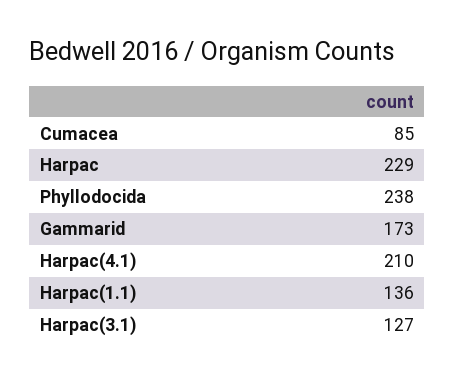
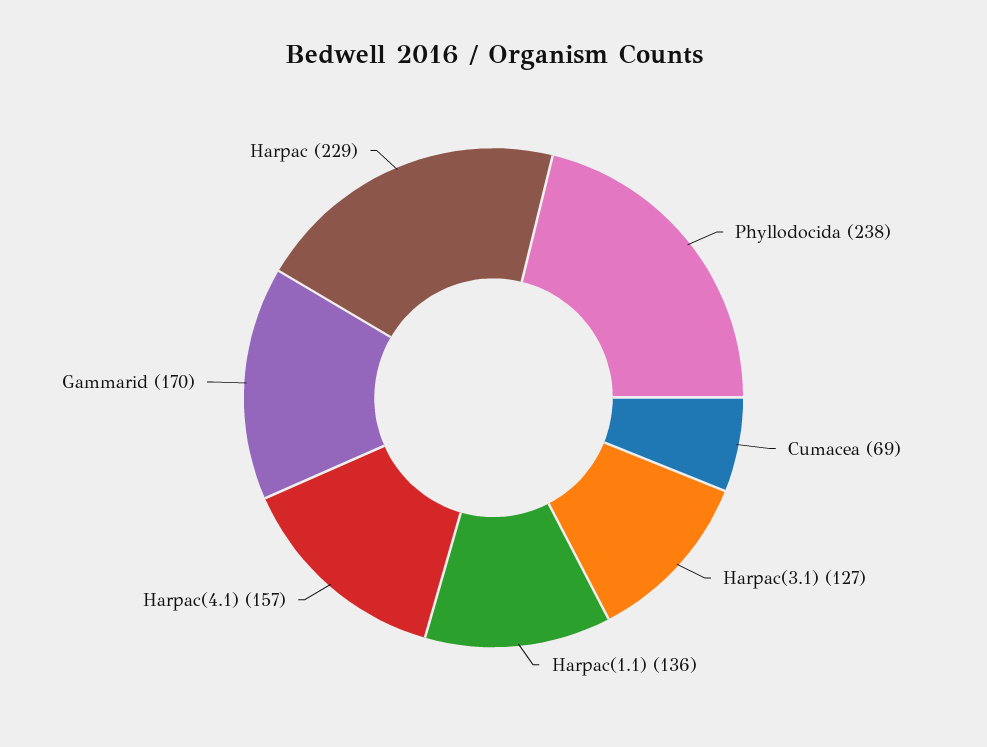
  {
-   "Cumacea": 85,
+   "Cumacea": 69,
    "Harpac": 229,
    "Phyllodocida": 238,
-   "Gammarid": 173,
+   "Gammarid": 170,
-   "Harpac(4.1)": 210,
+   "Harpac(4.1)": 157,
    "Harpac(1.1)": 136,
    "Harpac(3.1)": 127
  }

